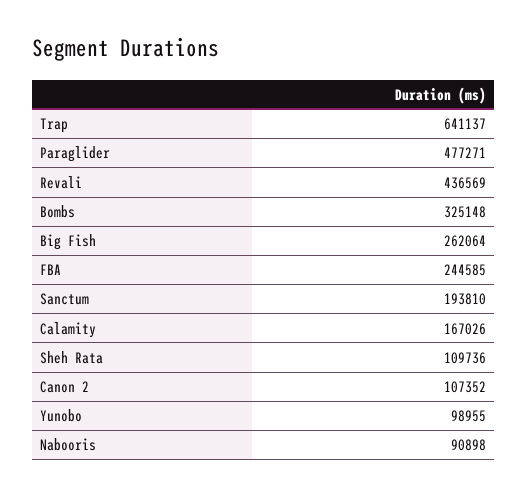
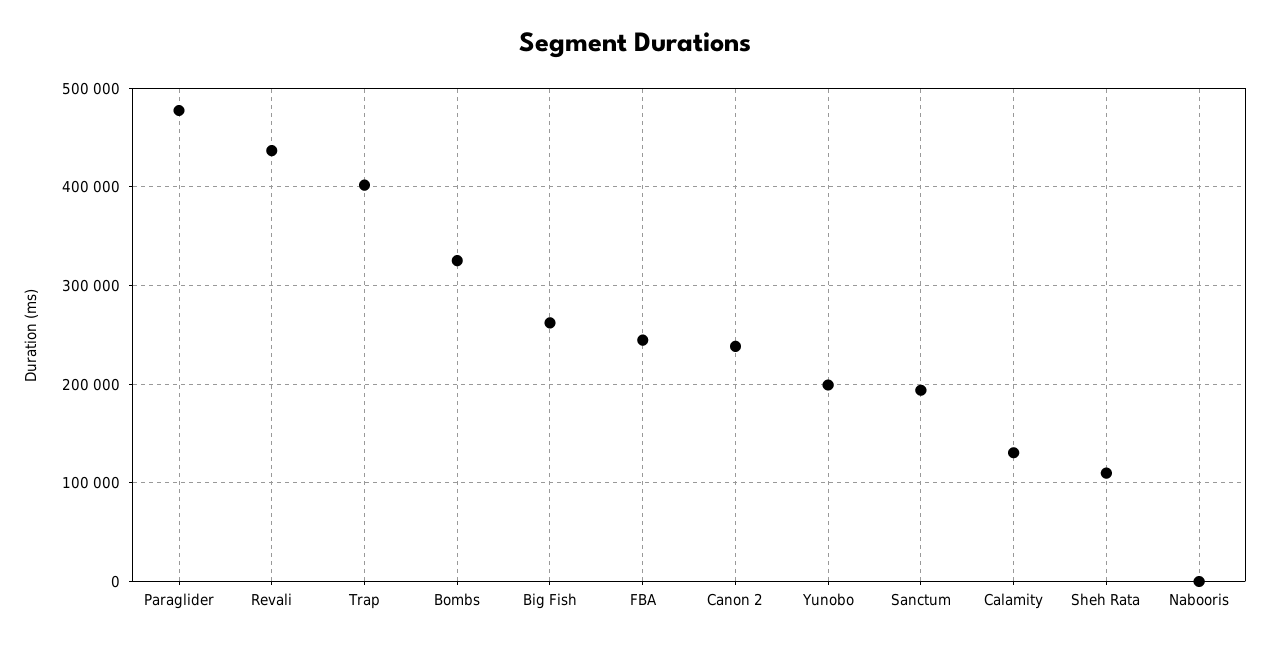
  {
-   "Trap": 641137,
+   "Trap": 400000,
    "Paraglider": 477271,
    "Revali": 436569,
    "Bombs": 325148,
    "Big Fish": 262064,
    "FBA": 244585,
    "Sanctum": 193810,
-   "Calamity": 167026,
+   "Calamity": 130000,
    "Sheh Rata": 109736,
-   "Canon 2": 107352,
+   "Canon 2": 240000,
-   "Yunobo": 98955,
+   "Yunobo": 200000,
-   "Nabooris": 90898
+   "Nabooris": 0
  }

